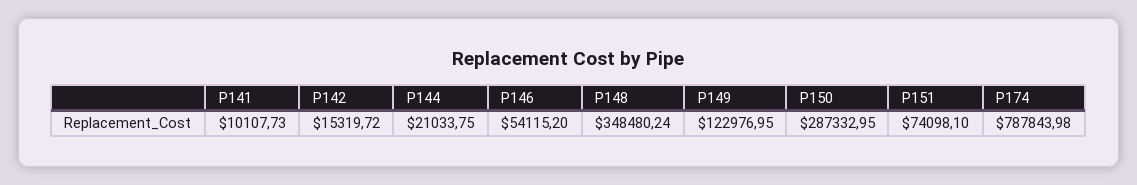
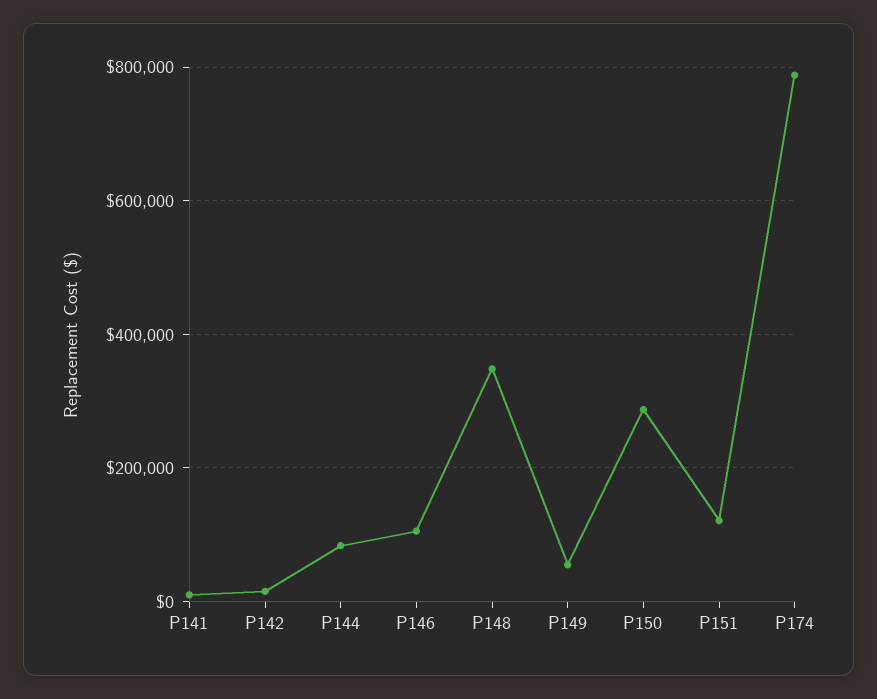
  {
    "P141": 10107.73,
    "P142": 15319.72,
-   "P144": 21033.75,
+   "P144": 80000,
-   "P146": 54115.2,
+   "P146": 100000,
    "P148": 348480.24,
-   "P149": 122976.95,
+   "P149": 60000,
    "P150": 287332.95,
-   "P151": 74098.1,
+   "P151": 120000,
    "P174": 787843.98
  }

